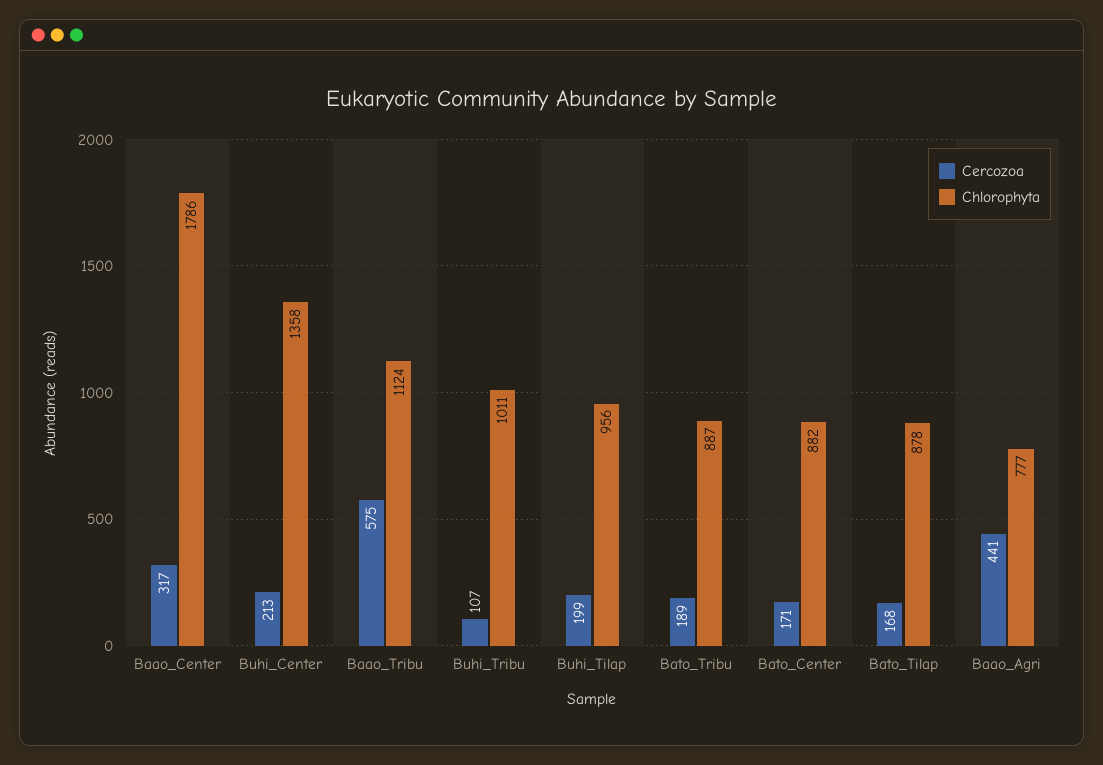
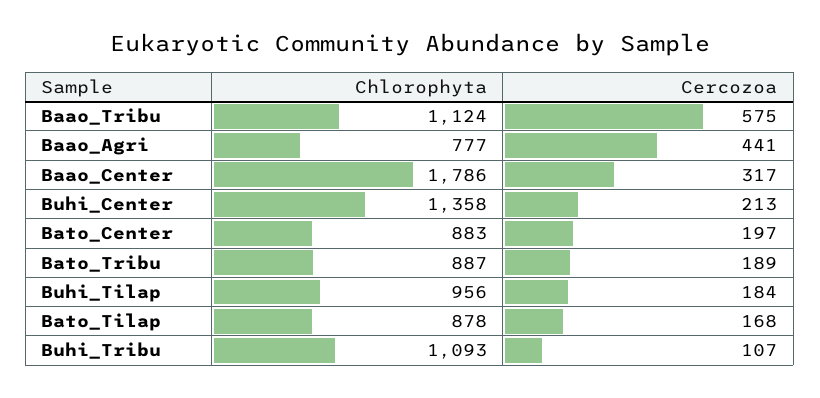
  {
    "Cercozoa": {
      "Baao_Center": 317,
      "Buhi_Center": 213,
      "Baao_Tribu": 575,
      "Buhi_Tribu": 107,
-     "Buhi_Tilap": 199,
+     "Buhi_Tilap": 184,
      "Bato_Tribu": 189,
-     "Bato_Center": 171,
+     "Bato_Center": 197,
      "Bato_Tilap": 168,
      "Baao_Agri": 441
    },
    "Chlorophyta": {
      "Baao_Center": 1786,
      "Buhi_Center": 1358,
      "Baao_Tribu": 1124,
-     "Buhi_Tribu": 1011,
+     "Buhi_Tribu": 1093,
      "Buhi_Tilap": 956,
      "Bato_Tribu": 887,
-     "Bato_Center": 882,
+     "Bato_Center": 883,
      "Bato_Tilap": 878,
      "Baao_Agri": 777
    }
  }

